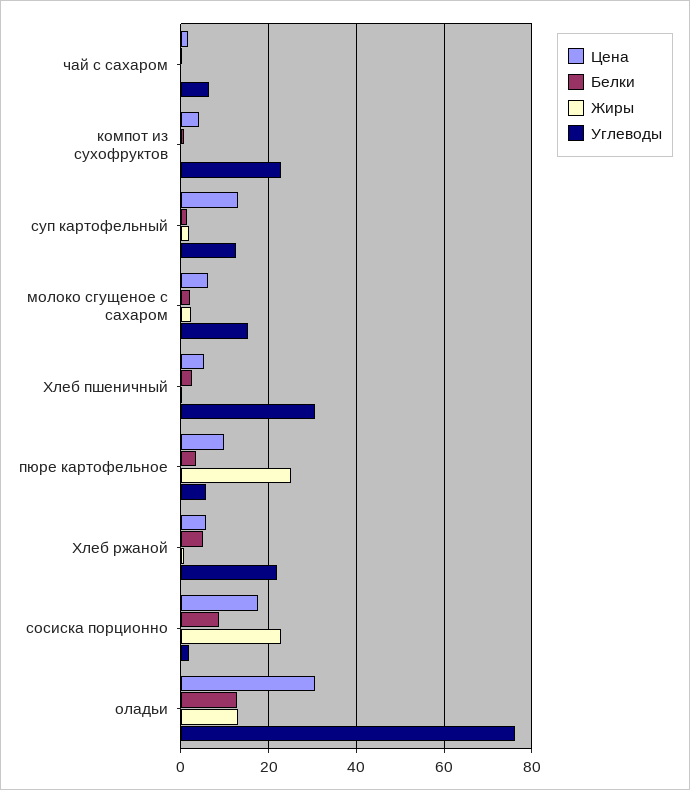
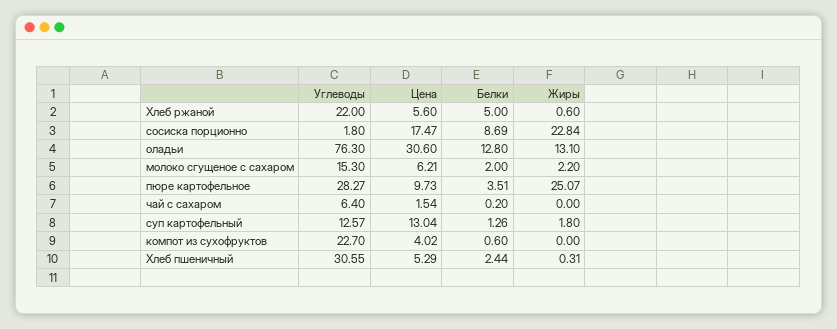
  {
    "Цена": {
      "чай с сахаром": 1.54,
      "компот из сухофруктов": 4.02,
      "суп картофельный": 13.04,
      "молоко сгущеное с сахаром": 6.21,
      "Хлеб пшеничный": 5.29,
      "пюре картофельное": 9.73,
      "Хлеб ржаной": 5.6,
      "сосиска порционно": 17.47,
      "оладьи": 30.6
    },
    "Белки": {
      "чай с сахаром": 0.2,
      "компот из сухофруктов": 0.6,
      "суп картофельный": 1.26,
      "молоко сгущеное с сахаром": 2,
      "Хлеб пшеничный": 2.44,
      "пюре картофельное": 3.51,
      "Хлеб ржаной": 5,
      "сосиска порционно": 8.69,
      "оладьи": 12.8
    },
    "Жиры": {
      "чай с сахаром": 0,
      "компот из сухофруктов": 0,
      "суп картофельный": 1.8,
      "молоко сгущеное с сахаром": 2.2,
      "Хлеб пшеничный": 0.31,
      "пюре картофельное": 25.07,
      "Хлеб ржаной": 0.6,
      "сосиска порционно": 22.84,
      "оладьи": 13.1
    },
    "Углеводы": {
      "чай с сахаром": 6.4,
      "компот из сухофруктов": 22.7,
      "суп картофельный": 12.57,
      "молоко сгущеное с сахаром": 15.3,
      "Хлеб пшеничный": 30.55,
-     "пюре картофельное": 6,
+     "пюре картофельное": 28.27,
      "Хлеб ржаной": 22,
      "сосиска порционно": 1.8,
      "оладьи": 76.3
    }
  }

